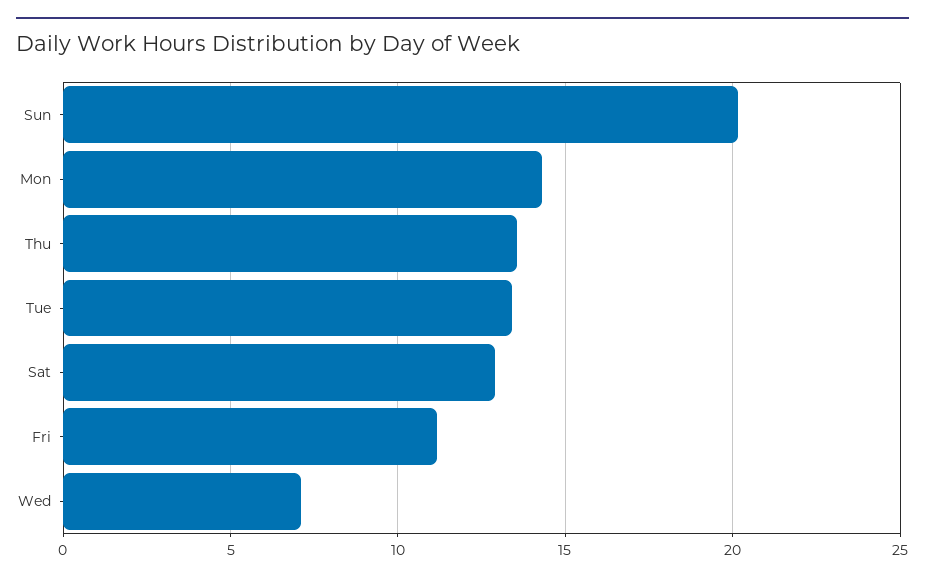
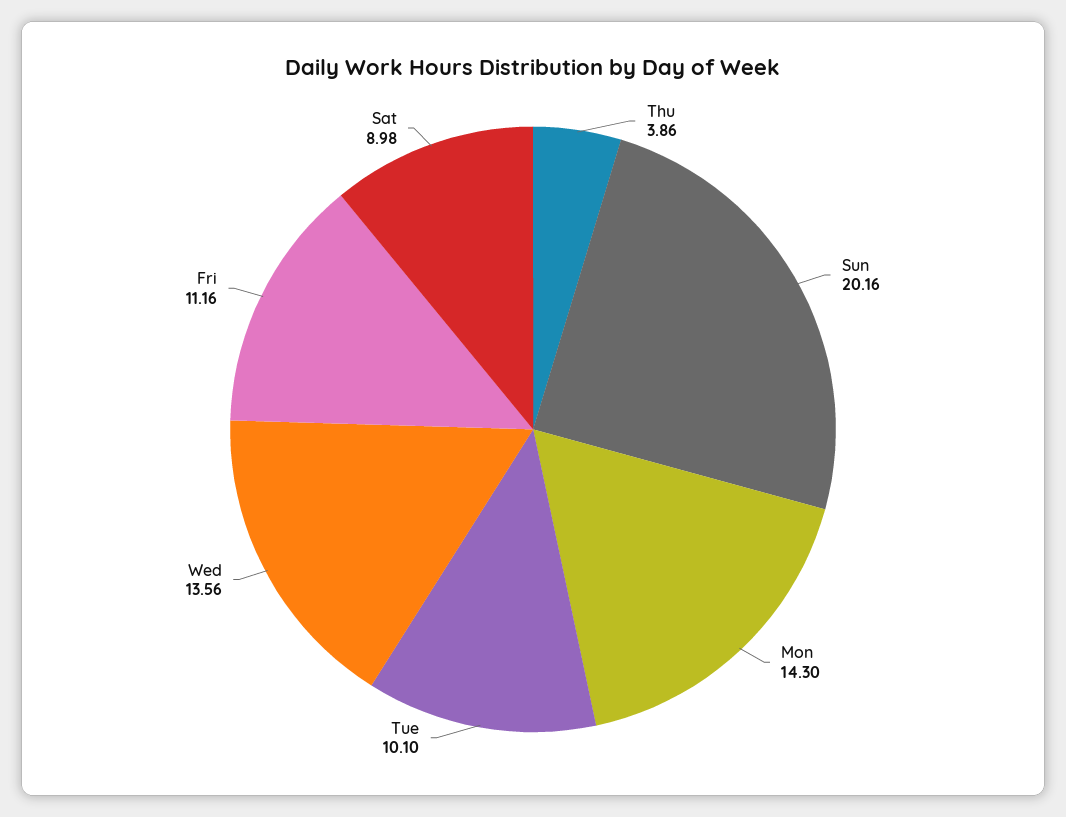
  {
    "Sun": 20.16,
    "Mon": 14.3,
-   "Thu": 13.5,
+   "Thu": 3.86,
-   "Tue": 13.5,
+   "Tue": 10.1,
-   "Sat": 13,
+   "Sat": 8.98,
    "Fri": 11.16,
-   "Wed": 7
+   "Wed": 13.56
  }

